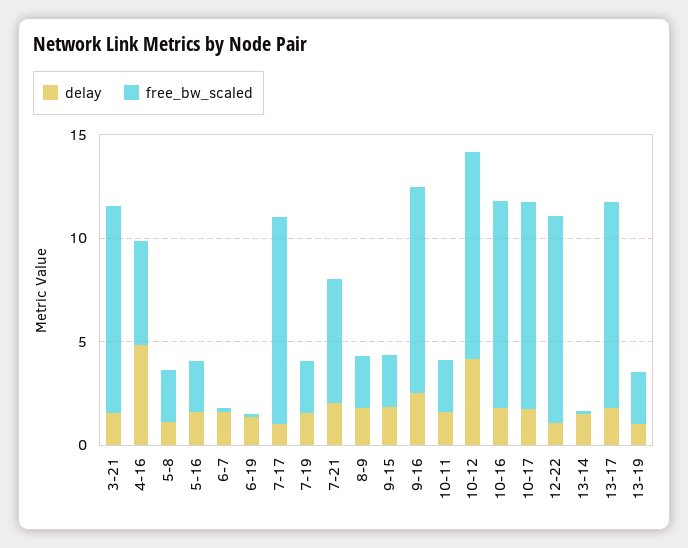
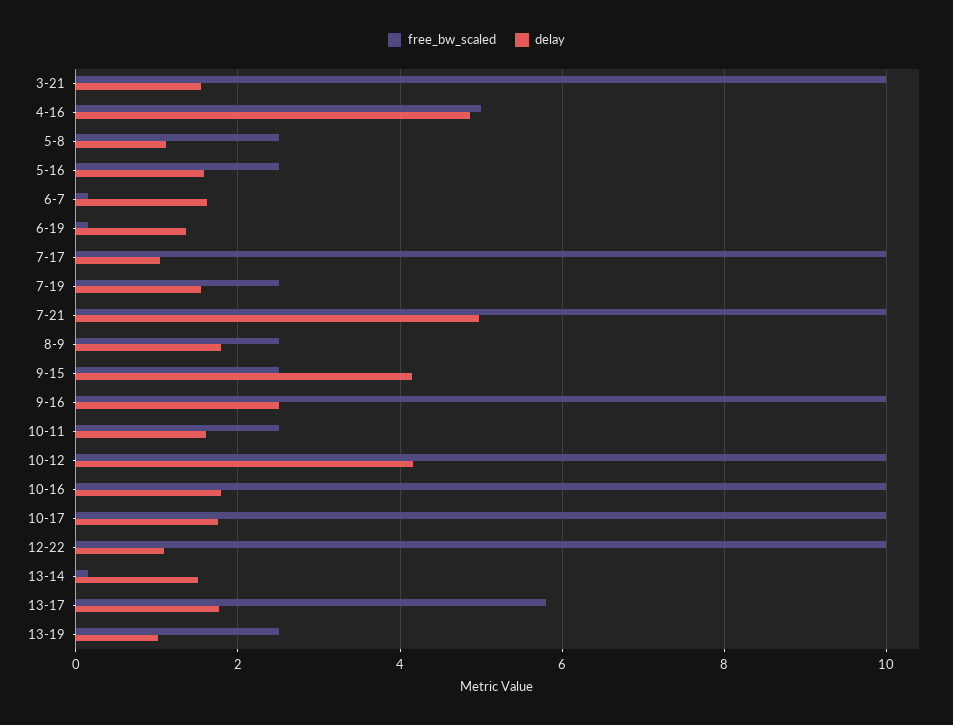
  {
    "delay": {
      "3-21": 1.6,
      "4-16": 4.8,
      "5-8": 1.2,
      "5-16": 1.6,
      "6-7": 1.6,
      "6-19": 1.4,
      "7-17": 1,
      "7-19": 1.6,
-     "7-21": 2,
+     "7-21": 5,
      "8-9": 1.8,
-     "9-15": 2,
+     "9-15": 4.2,
      "9-16": 2.6,
      "10-11": 1.6,
      "10-12": 4.2,
      "10-16": 1.8,
      "10-17": 1.8,
      "12-22": 1,
      "13-14": 1.6,
      "13-17": 1.8,
      "13-19": 1
    },
    "free_bw_scaled": {
      "3-21": 10,
      "4-16": 5,
      "5-8": 2.6,
      "5-16": 2.6,
      "6-7": 0.2,
      "6-19": 0.2,
      "7-17": 10,
      "7-19": 2.6,
-     "7-21": 6,
+     "7-21": 10,
      "8-9": 2.6,
      "9-15": 2.6,
      "9-16": 10,
      "10-11": 2.6,
      "10-12": 10,
      "10-16": 10,
      "10-17": 10,
      "12-22": 10,
      "13-14": 0.2,
-     "13-17": 10,
+     "13-17": 5.8,
      "13-19": 2.6
    }
  }

